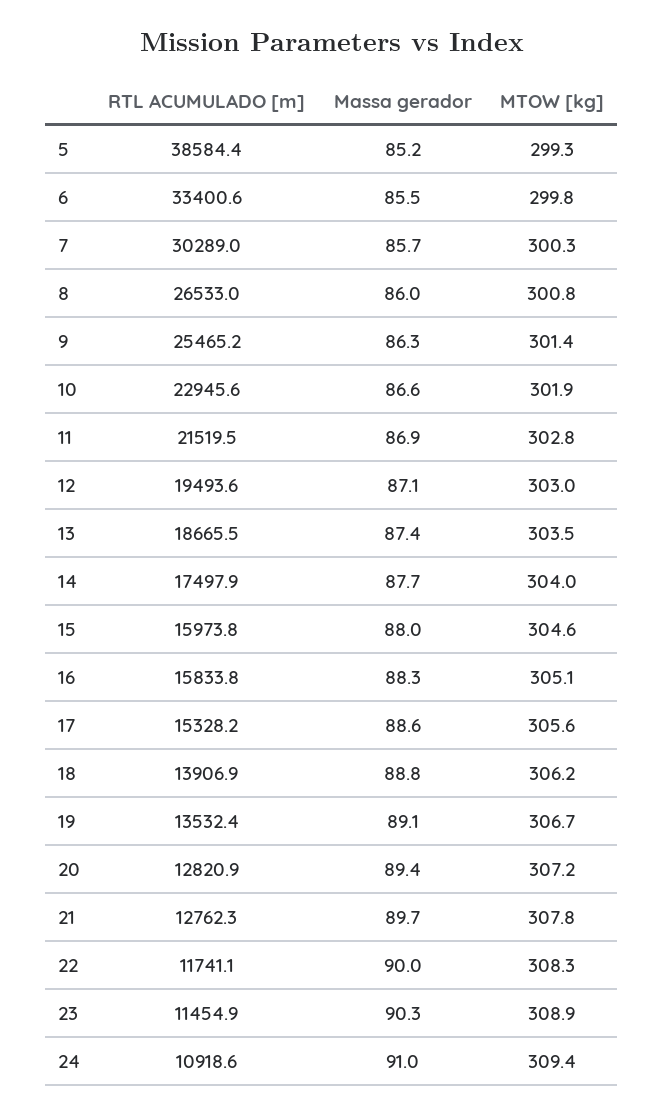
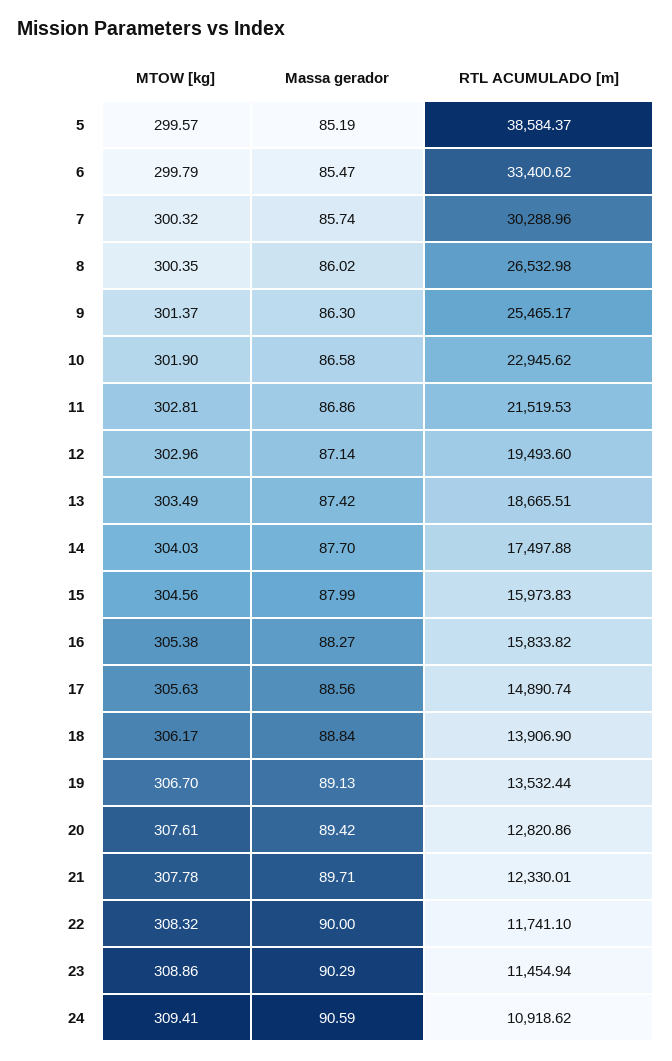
  {
    "RTL ACUMULADO [m]": {
      "5": 38584.37,
      "6": 33400.62,
      "7": 30288.96,
      "8": 26532.98,
      "9": 25465.17,
      "10": 22945.62,
      "11": 21519.53,
      "12": 19493.6,
      "13": 18665.51,
      "14": 17497.88,
      "15": 15973.83,
      "16": 15833.82,
-     "17": 15328.2,
+     "17": 14890.74,
      "18": 13906.9,
      "19": 13532.44,
      "20": 12820.86,
-     "21": 12762.3,
+     "21": 12330.01,
      "22": 11741.1,
      "23": 11454.94,
      "24": 10918.62
    },
    "Massa gerador": {
      "5": 85.19,
      "6": 85.47,
      "7": 85.74,
      "8": 86.02,
      "9": 86.3,
      "10": 86.58,
      "11": 86.86,
      "12": 87.14,
      "13": 87.42,
      "14": 87.7,
      "15": 87.99,
      "16": 88.27,
      "17": 88.56,
      "18": 88.84,
      "19": 89.13,
      "20": 89.42,
      "21": 89.71,
      "22": 90,
      "23": 90.29,
-     "24": 91
+     "24": 90.59
    },
    "MTOW [kg]": {
-     "5": 299.3,
+     "5": 299.57,
      "6": 299.79,
      "7": 300.32,
-     "8": 300.8,
+     "8": 300.35,
      "9": 301.37,
      "10": 301.9,
      "11": 302.81,
      "12": 302.96,
      "13": 303.49,
      "14": 304.03,
      "15": 304.56,
-     "16": 305.1,
+     "16": 305.38,
      "17": 305.63,
      "18": 306.17,
      "19": 306.7,
-     "20": 307.2,
+     "20": 307.61,
      "21": 307.78,
      "22": 308.32,
      "23": 308.86,
      "24": 309.41
    }
  }

